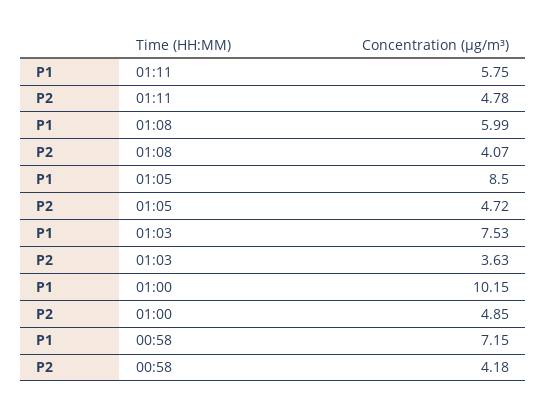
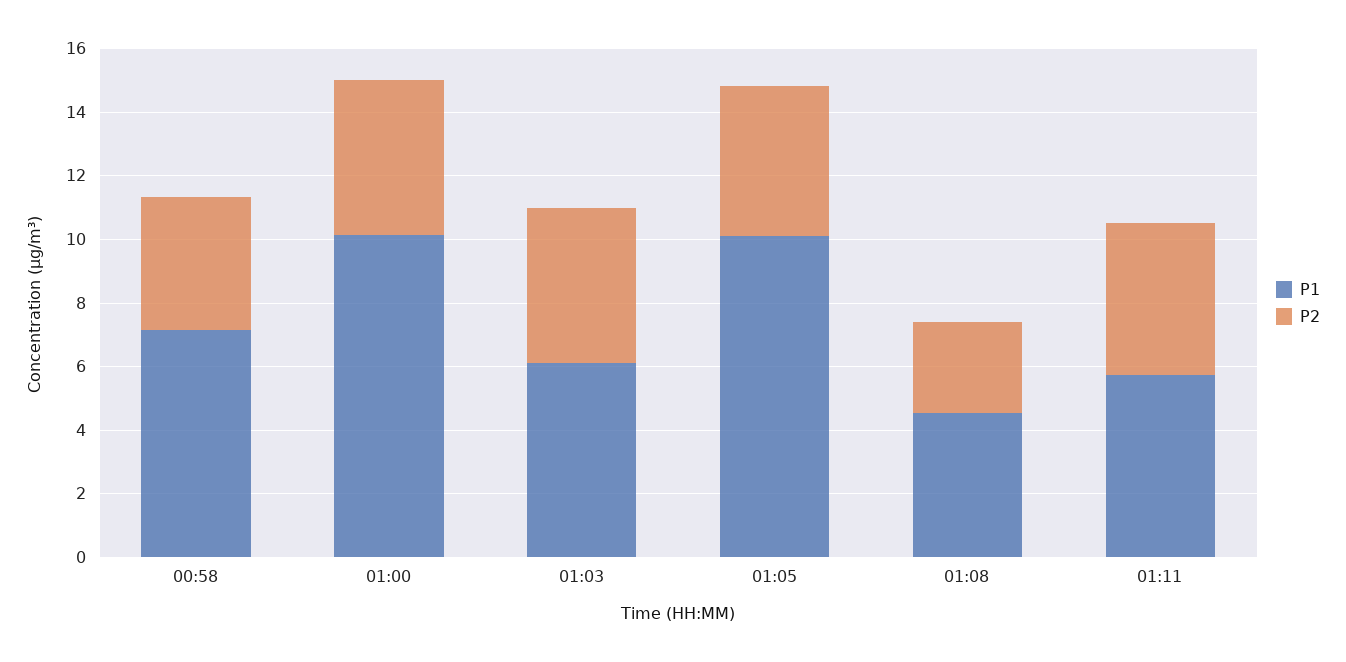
  {
    "P1": {
      "01:11": 5.75,
-     "01:08": 5.99,
+     "01:08": 4.5,
-     "01:05": 8.5,
+     "01:05": 10,
-     "01:03": 7.53,
+     "01:03": 6,
      "01:00": 10.15,
      "00:58": 7.15
    },
    "P2": {
      "01:11": 4.78,
-     "01:08": 4.07,
+     "01:08": 3,
      "01:05": 4.72,
-     "01:03": 3.63,
+     "01:03": 5,
      "01:00": 4.85,
      "00:58": 4.18
    }
  }

